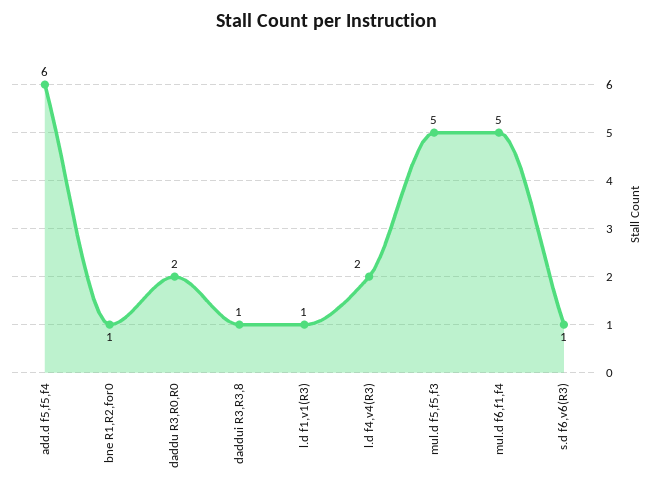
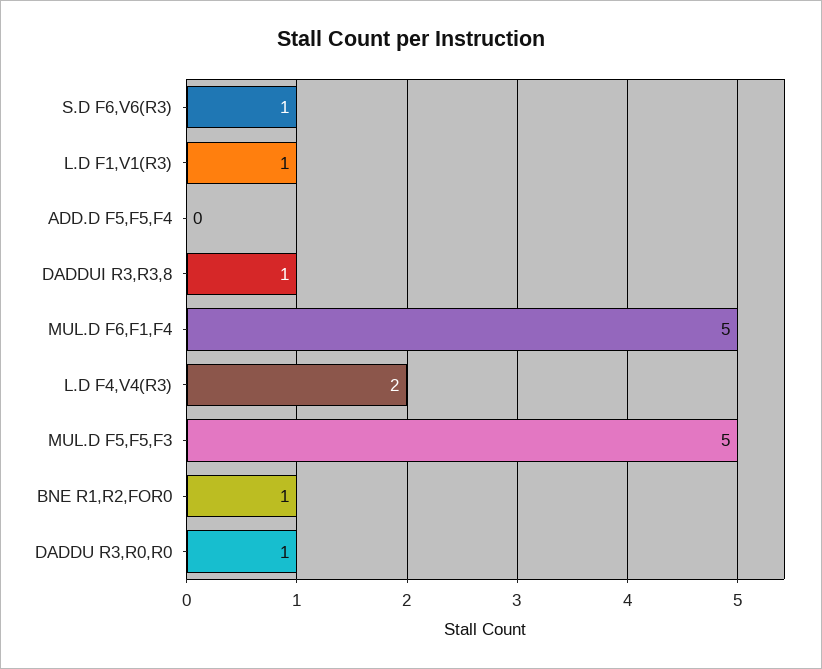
  {
-   "add.d f5,f5,f4": 6,
+   "add.d f5,f5,f4": 0,
    "bne R1,R2,for0": 1,
-   "daddu R3,R0,R0": 2,
+   "daddu R3,R0,R0": 1,
    "daddui R3,R3,8": 1,
    "l.d f1,v1(R3)": 1,
    "l.d f4,v4(R3)": 2,
    "mul.d f5,f5,f3": 5,
    "mul.d f6,f1,f4": 5,
    "s.d f6,v6(R3)": 1
  }

